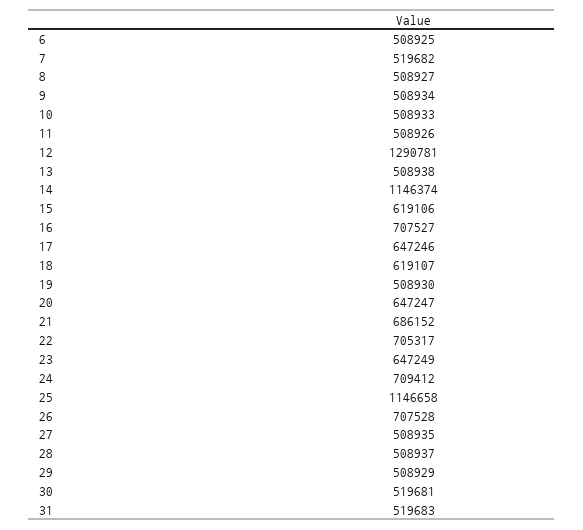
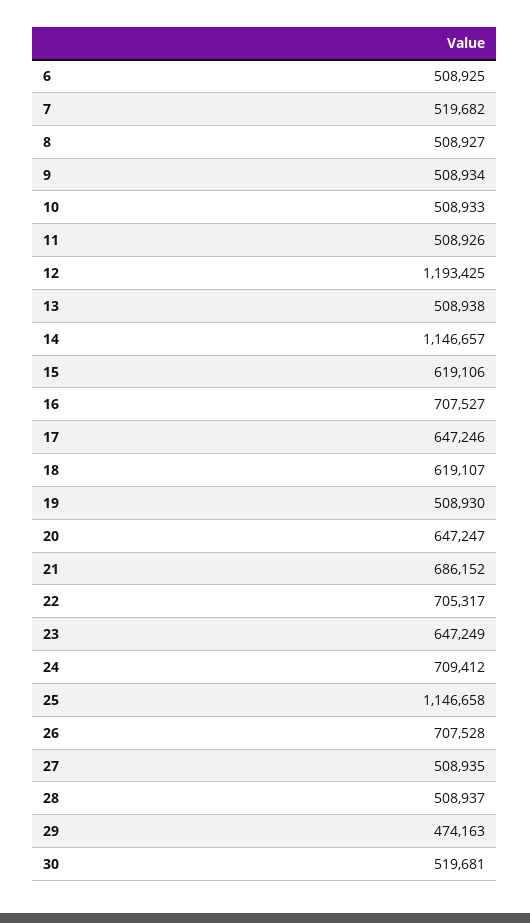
  {
    "6": 508925,
    "7": 519682,
    "8": 508927,
    "9": 508934,
    "10": 508933,
    "11": 508926,
-   "12": 1290781,
+   "12": 1193425,
    "13": 508938,
-   "14": 1146374,
+   "14": 1146657,
    "15": 619106,
    "16": 707527,
    "17": 647246,
    "18": 619107,
    "19": 508930,
    "20": 647247,
    "21": 686152,
    "22": 705317,
    "23": 647249,
    "24": 709412,
    "25": 1146658,
    "26": 707528,
    "27": 508935,
    "28": 508937,
-   "29": 508929,
+   "29": 474163,
-   "30": 519681,
+   "30": 519681
-   "31": 519683
  }

